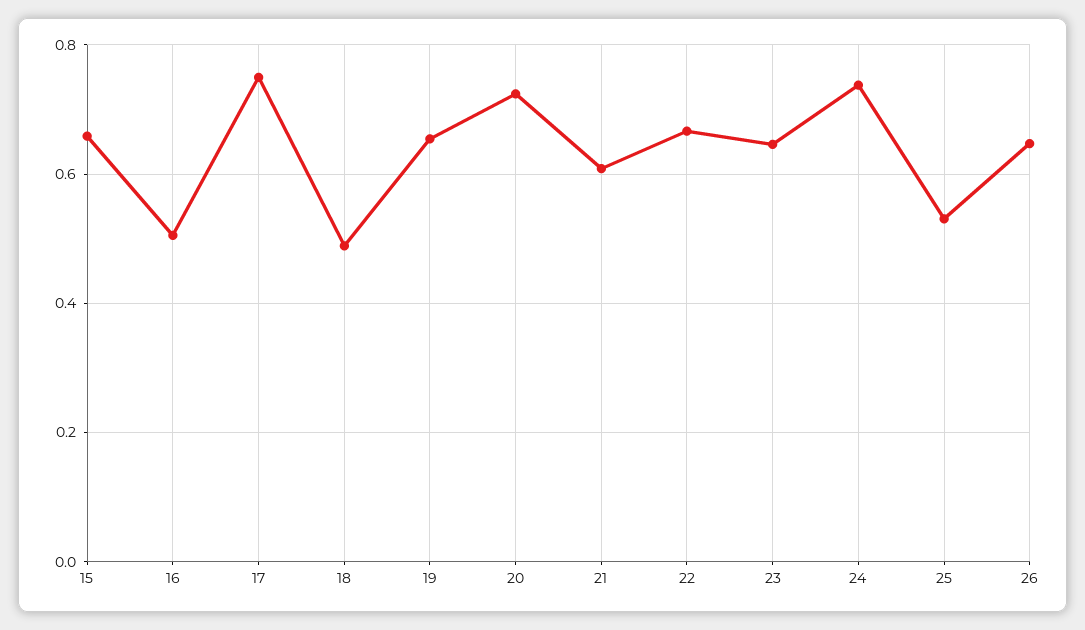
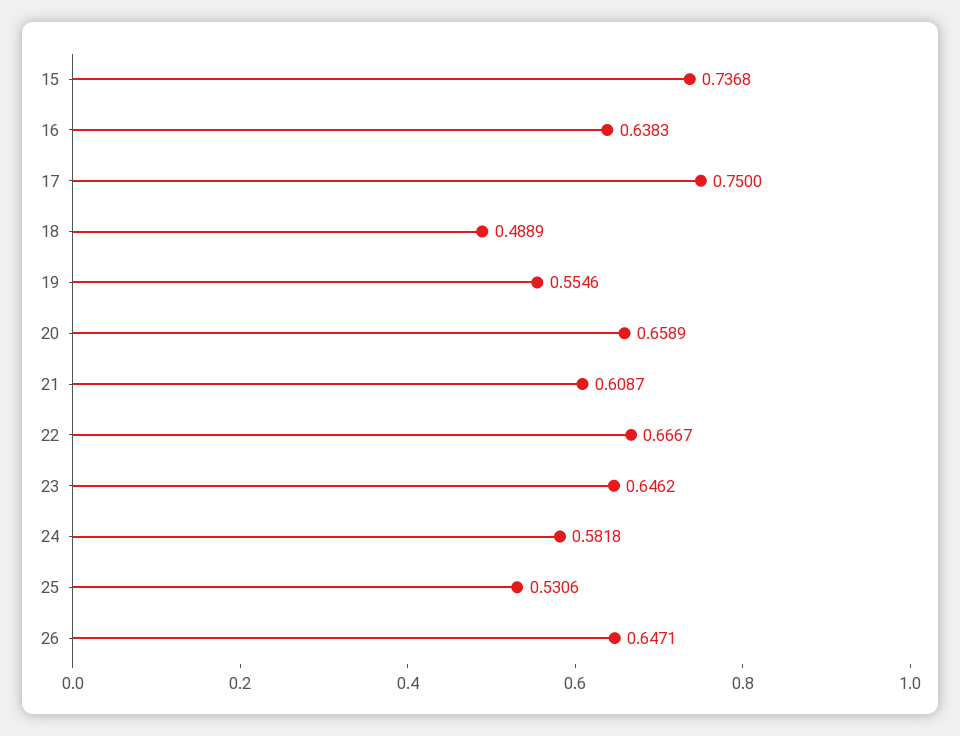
  {
-   "15": 0.66,
+   "15": 0.7368,
-   "16": 0.5,
+   "16": 0.6383,
    "17": 0.75,
    "18": 0.4889,
-   "19": 0.66,
+   "19": 0.5546,
-   "20": 0.72,
+   "20": 0.6589,
    "21": 0.6087,
    "22": 0.6667,
    "23": 0.6462,
-   "24": 0.74,
+   "24": 0.5818,
    "25": 0.5306,
    "26": 0.6471
  }

